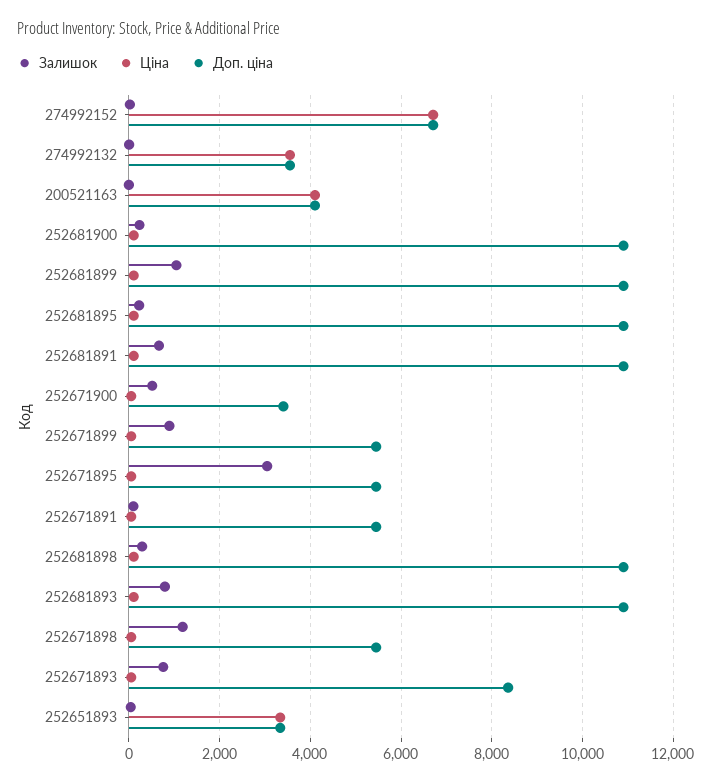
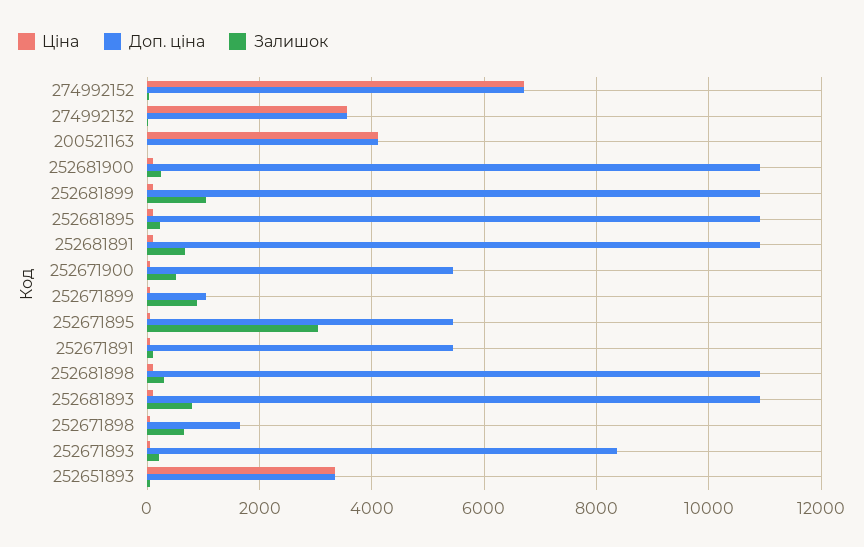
  {
    "Залишок": {
      "274992152": 0,
      "274992132": 0,
      "200521163": 0,
      "252681900": 200,
      "252681899": 1000,
      "252681895": 200,
      "252681891": 600,
      "252671900": 600,
      "252671899": 800,
      "252671895": 3000,
      "252671891": 200,
      "252681898": 200,
      "252681893": 800,
-     "252671898": 1200,
+     "252671898": 600,
-     "252671893": 800,
+     "252671893": 200,
      "252651893": 0
    },
    "Ціна": {
      "274992152": 6800,
      "274992132": 3600,
      "200521163": 4200,
      "252681900": 200,
      "252681899": 200,
      "252681895": 200,
      "252681891": 200,
      "252671900": 0,
      "252671899": 0,
      "252671895": 0,
      "252671891": 0,
      "252681898": 200,
      "252681893": 200,
      "252671898": 0,
      "252671893": 0,
      "252651893": 3400
    },
    "Доп. ціна": {
      "274992152": 6800,
      "274992132": 3600,
      "200521163": 4200,
      "252681900": 11000,
      "252681899": 11000,
      "252681895": 11000,
      "252681891": 11000,
-     "252671900": 3400,
+     "252671900": 5400,
-     "252671899": 5400,
+     "252671899": 1000,
      "252671895": 5400,
      "252671891": 5400,
      "252681898": 11000,
      "252681893": 11000,
-     "252671898": 5400,
+     "252671898": 1600,
      "252671893": 8400,
      "252651893": 3400
    }
  }

